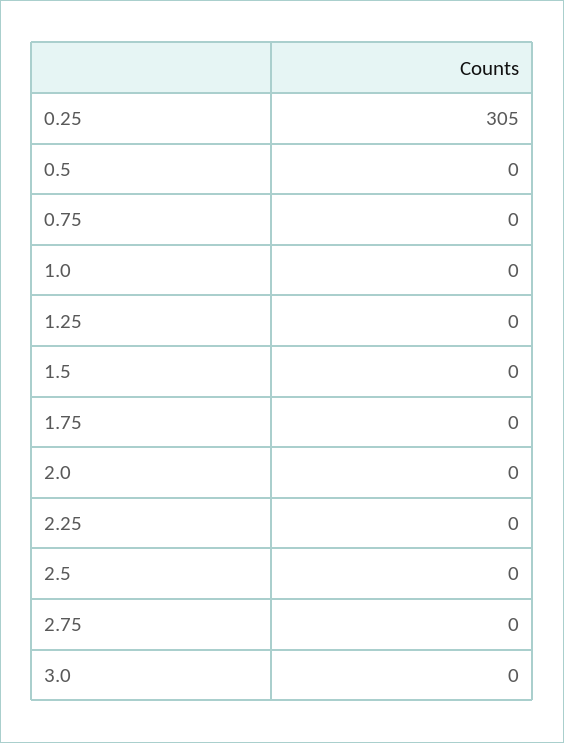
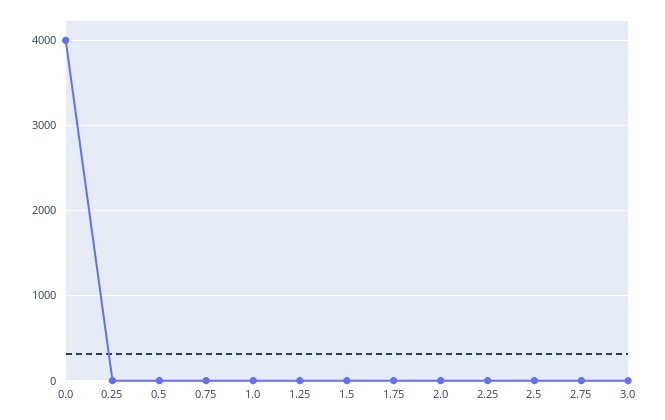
  {
-   "0.25": 305,
+   "0.25": 0,
    "0.5": 0,
    "0.75": 0,
    "1.0": 0,
    "1.25": 0,
    "1.5": 0,
    "1.75": 0,
    "2.0": 0,
    "2.25": 0,
    "2.5": 0,
    "2.75": 0,
-   "3.0": 0
+   "3.0": 0,
+   "0.0": 4000
  }

